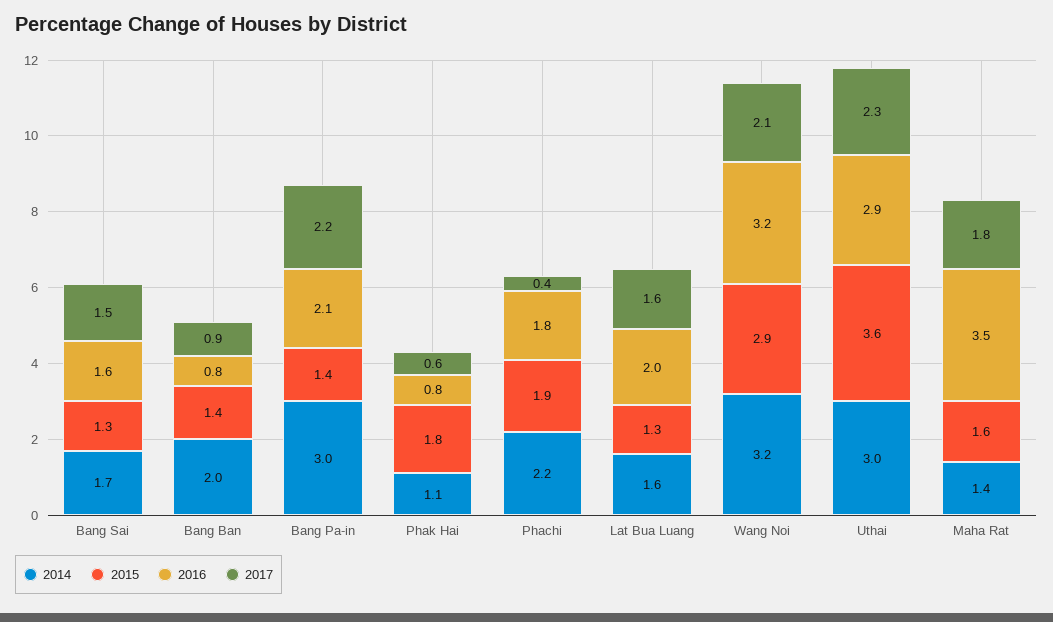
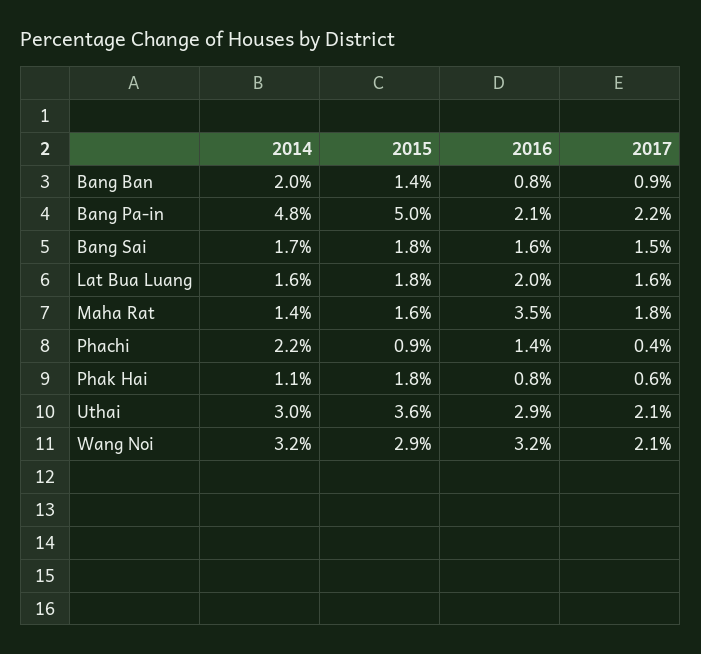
  {
    "2014": {
      "Bang Sai": 1.7,
      "Bang Ban": 2,
-     "Bang Pa-in": 3,
+     "Bang Pa-in": 4.8,
      "Phak Hai": 1.1,
      "Phachi": 2.2,
      "Lat Bua Luang": 1.6,
      "Wang Noi": 3.2,
      "Uthai": 3,
      "Maha Rat": 1.4
    },
    "2015": {
-     "Bang Sai": 1.3,
+     "Bang Sai": 1.8,
      "Bang Ban": 1.4,
-     "Bang Pa-in": 1.4,
+     "Bang Pa-in": 5,
      "Phak Hai": 1.8,
-     "Phachi": 1.9,
+     "Phachi": 0.9,
-     "Lat Bua Luang": 1.3,
+     "Lat Bua Luang": 1.8,
      "Wang Noi": 2.9,
      "Uthai": 3.6,
      "Maha Rat": 1.6
    },
    "2016": {
      "Bang Sai": 1.6,
      "Bang Ban": 0.8,
      "Bang Pa-in": 2.1,
      "Phak Hai": 0.8,
-     "Phachi": 1.8,
+     "Phachi": 1.4,
      "Lat Bua Luang": 2,
      "Wang Noi": 3.2,
      "Uthai": 2.9,
      "Maha Rat": 3.5
    },
    "2017": {
      "Bang Sai": 1.5,
      "Bang Ban": 0.9,
      "Bang Pa-in": 2.2,
      "Phak Hai": 0.6,
      "Phachi": 0.4,
      "Lat Bua Luang": 1.6,
      "Wang Noi": 2.1,
-     "Uthai": 2.3,
+     "Uthai": 2.1,
      "Maha Rat": 1.8
    }
  }

